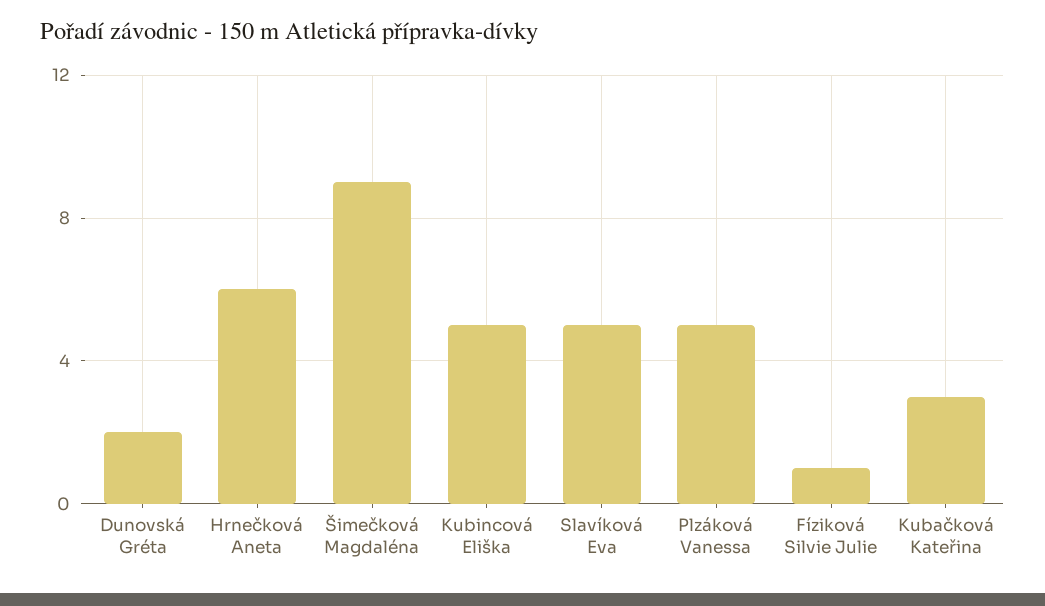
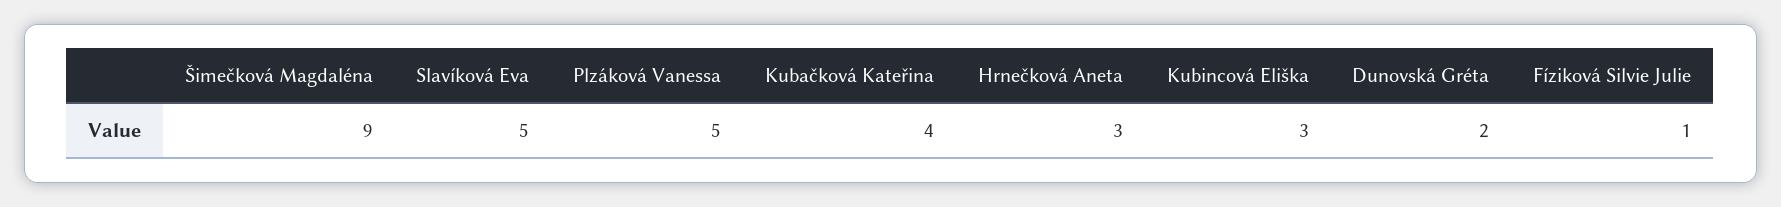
  {
    "Dunovská Gréta": 2,
-   "Hrnečková Aneta": 6,
+   "Hrnečková Aneta": 3,
    "Šimečková Magdaléna": 9,
-   "Kubincová Eliška": 5,
+   "Kubincová Eliška": 3,
    "Slavíková Eva": 5,
    "Plzáková Vanessa": 5,
    "Fíziková Silvie Julie": 1,
-   "Kubačková Kateřina": 3
+   "Kubačková Kateřina": 4
  }

